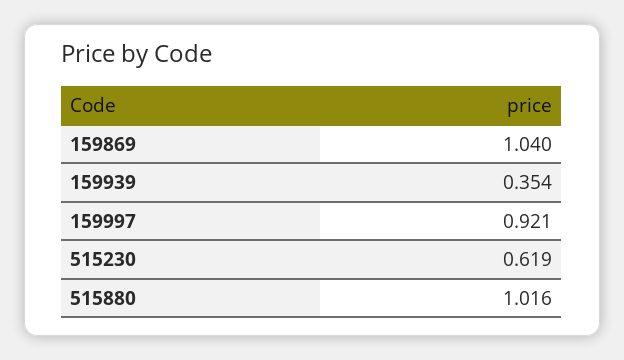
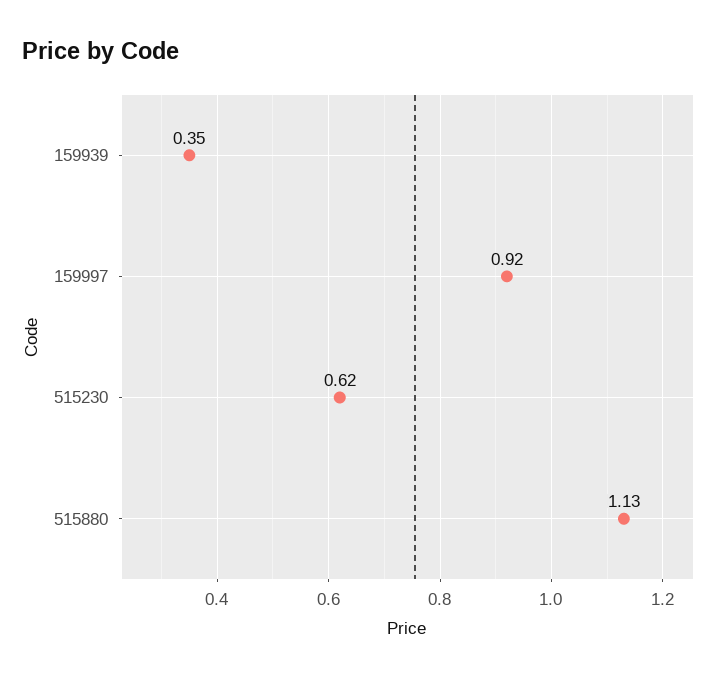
  {
-   "159869": 1.04,
    "159939": 0.354,
    "159997": 0.921,
    "515230": 0.619,
-   "515880": 1.016
+   "515880": 1.13
  }

